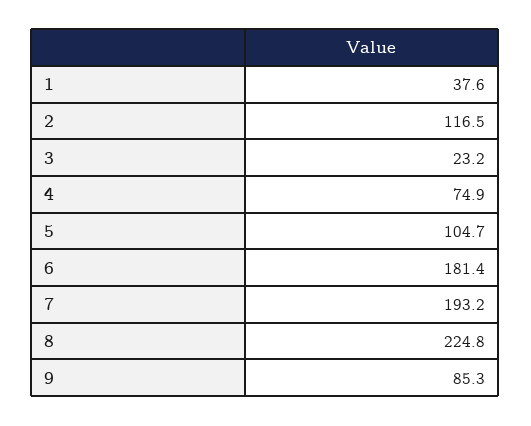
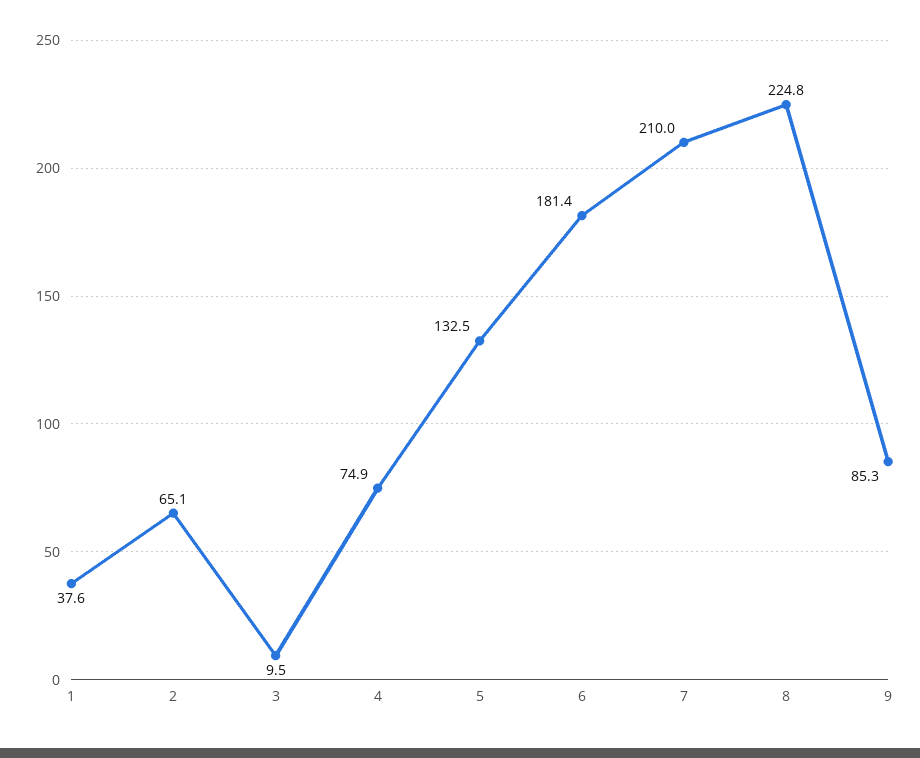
  {
    "1": 37.6,
-   "2": 116.5,
+   "2": 65.1,
-   "3": 23.2,
+   "3": 9.5,
    "4": 74.9,
-   "5": 104.7,
+   "5": 132.5,
    "6": 181.4,
-   "7": 193.2,
+   "7": 210,
    "8": 224.8,
    "9": 85.3
  }

